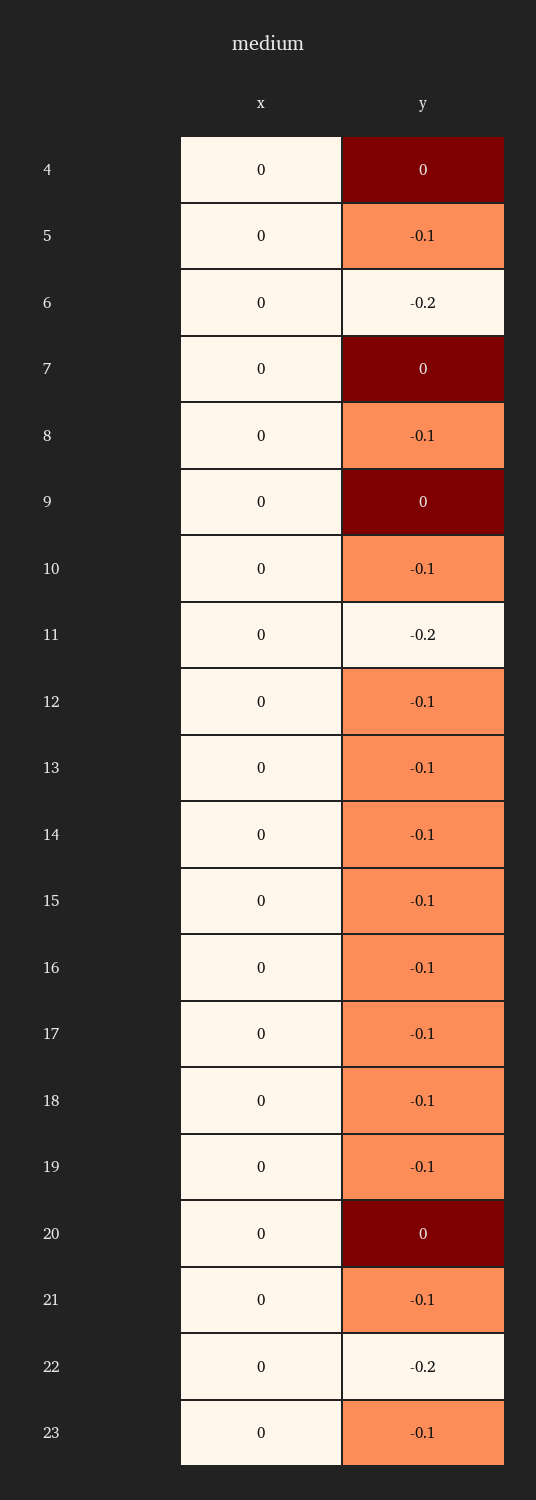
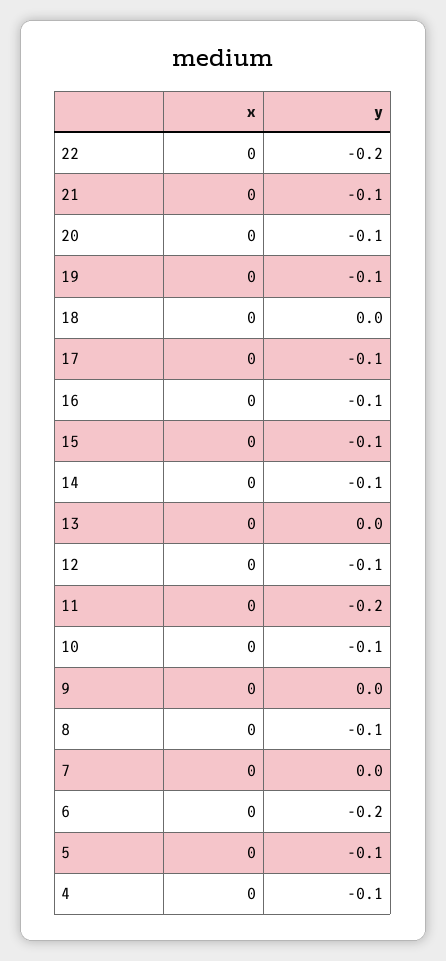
  {
    "x": {
      "4": 0,
      "5": 0,
      "6": 0,
      "7": 0,
      "8": 0,
      "9": 0,
      "10": 0,
      "11": 0,
      "12": 0,
      "13": 0,
      "14": 0,
      "15": 0,
      "16": 0,
      "17": 0,
      "18": 0,
      "19": 0,
      "20": 0,
      "21": 0,
-     "22": 0,
+     "22": 0
-     "23": 0
    },
    "y": {
-     "4": 0,
+     "4": -0.1,
      "5": -0.1,
      "6": -0.2,
      "7": 0,
      "8": -0.1,
      "9": 0,
      "10": -0.1,
      "11": -0.2,
      "12": -0.1,
-     "13": -0.1,
+     "13": 0,
      "14": -0.1,
      "15": -0.1,
      "16": -0.1,
      "17": -0.1,
-     "18": -0.1,
+     "18": 0,
      "19": -0.1,
-     "20": 0,
+     "20": -0.1,
      "21": -0.1,
-     "22": -0.2,
+     "22": -0.2
-     "23": -0.1
    }
  }

